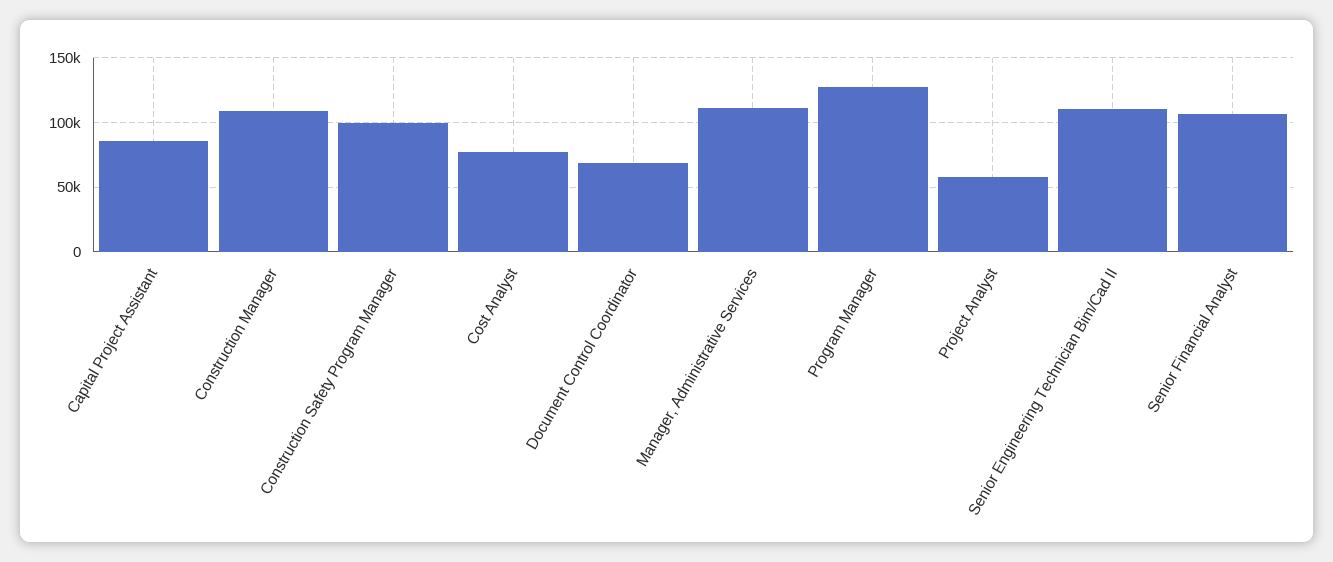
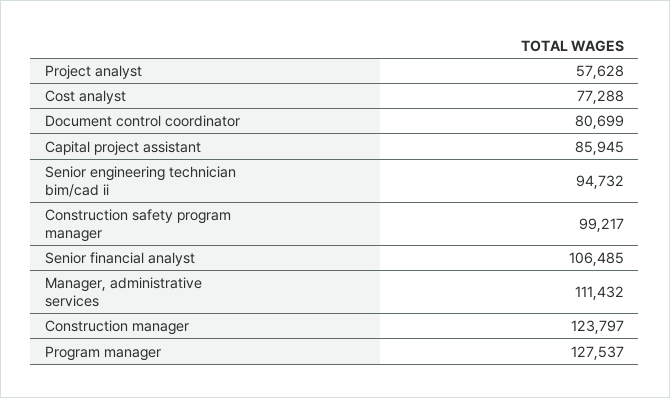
  {
    "Capital Project Assistant": 85945,
-   "Construction Manager": 110000,
+   "Construction Manager": 123797,
    "Construction Safety Program Manager": 99217,
    "Cost Analyst": 77288,
-   "Document Control Coordinator": 70000,
+   "Document Control Coordinator": 80699,
    "Manager, Administrative Services": 111432,
    "Program Manager": 127537,
    "Project Analyst": 57628,
-   "Senior Engineering Technician Bim/Cad II": 110000,
+   "Senior Engineering Technician Bim/Cad II": 94732,
    "Senior Financial Analyst": 106485
  }

